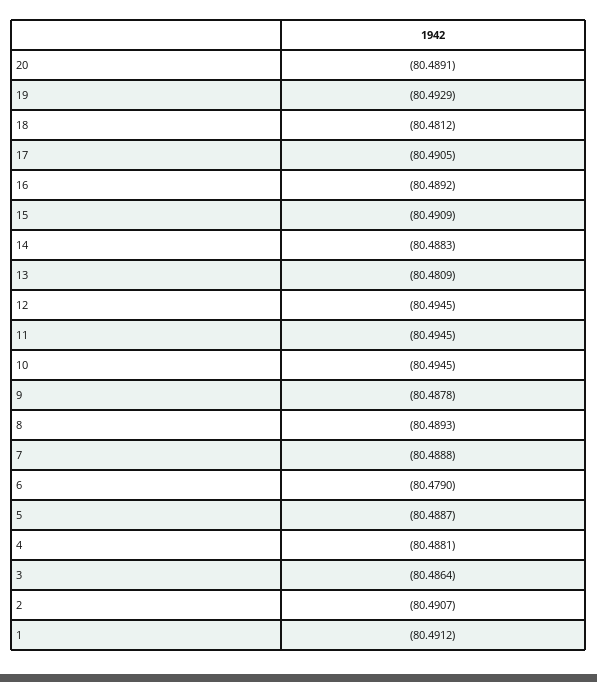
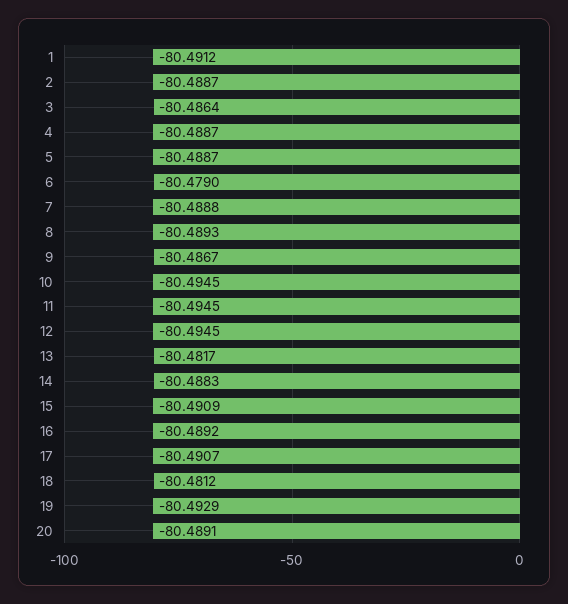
  {
    "20": -80.4891,
    "19": -80.4929,
    "18": -80.4812,
-   "17": -80.4905,
+   "17": -80.4907,
    "16": -80.4892,
    "15": -80.4909,
    "14": -80.4883,
-   "13": -80.4809,
+   "13": -80.4817,
    "12": -80.4945,
    "11": -80.4945,
    "10": -80.4945,
-   "9": -80.4878,
+   "9": -80.4867,
    "8": -80.4893,
    "7": -80.4888,
    "6": -80.479,
    "5": -80.4887,
-   "4": -80.4881,
+   "4": -80.4887,
    "3": -80.4864,
-   "2": -80.4907,
+   "2": -80.4887,
    "1": -80.4912
  }

